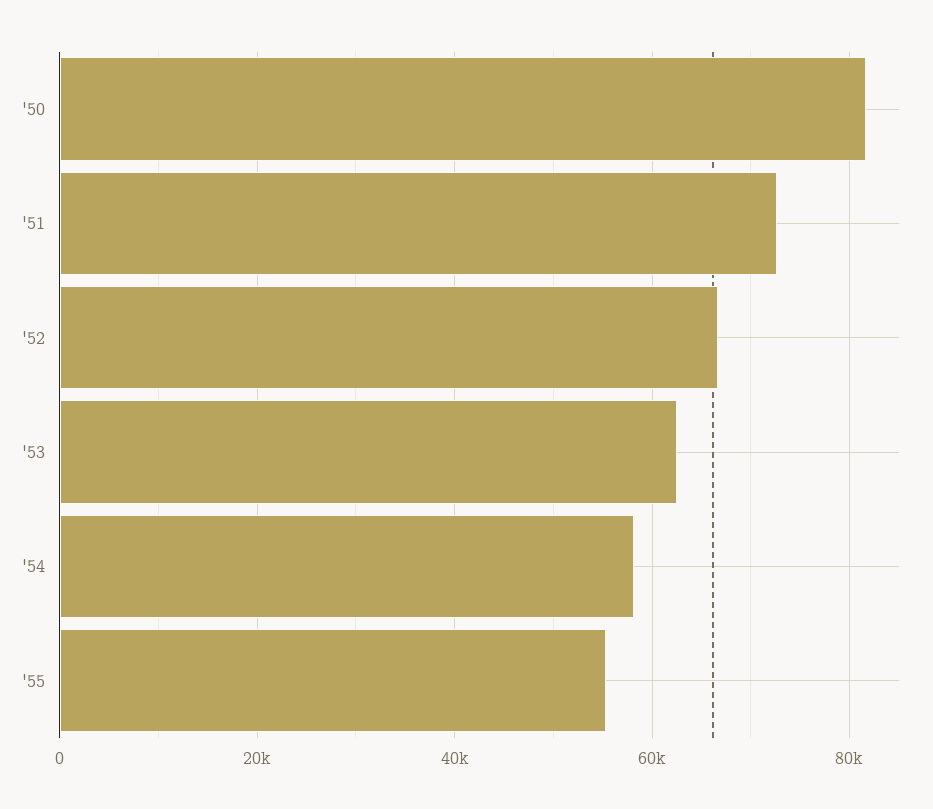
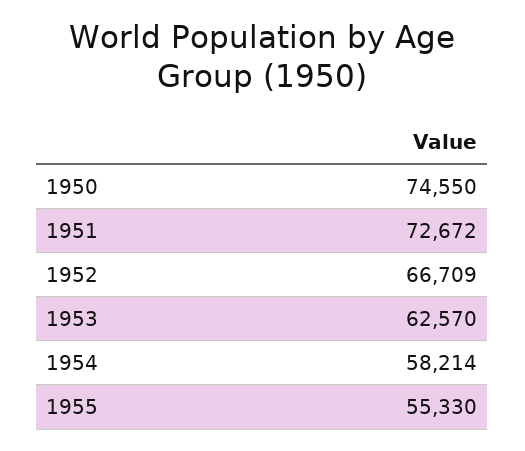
  {
-   "'50": 82000,
+   "'50": 74550,
    "'51": 72672,
    "'52": 66709,
    "'53": 62570,
    "'54": 58214,
    "'55": 55330
  }

